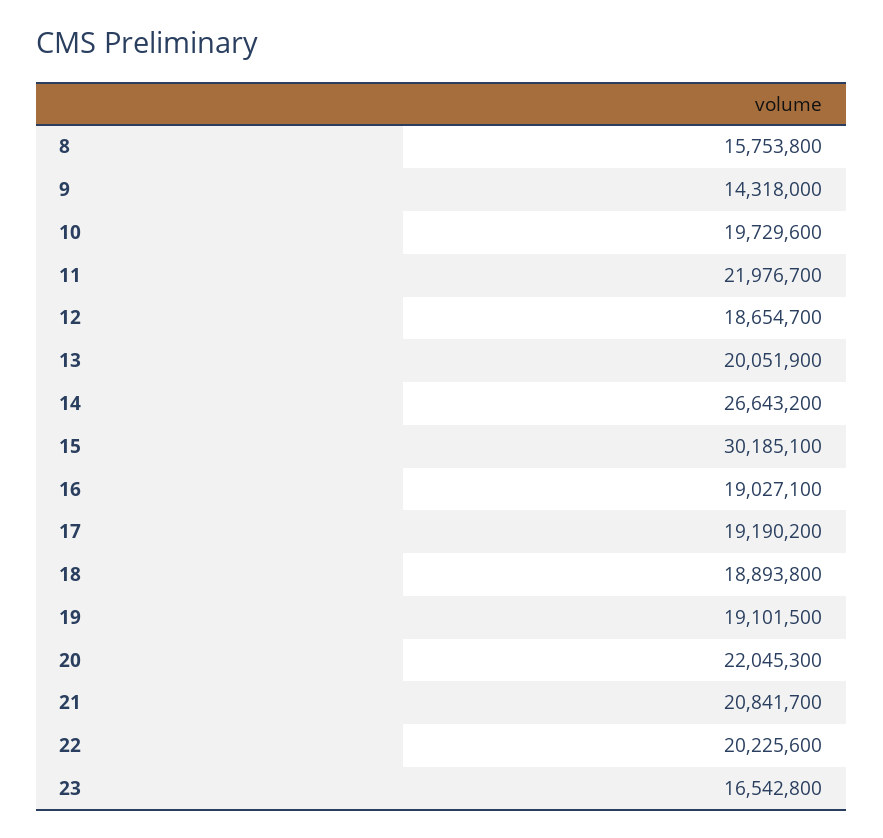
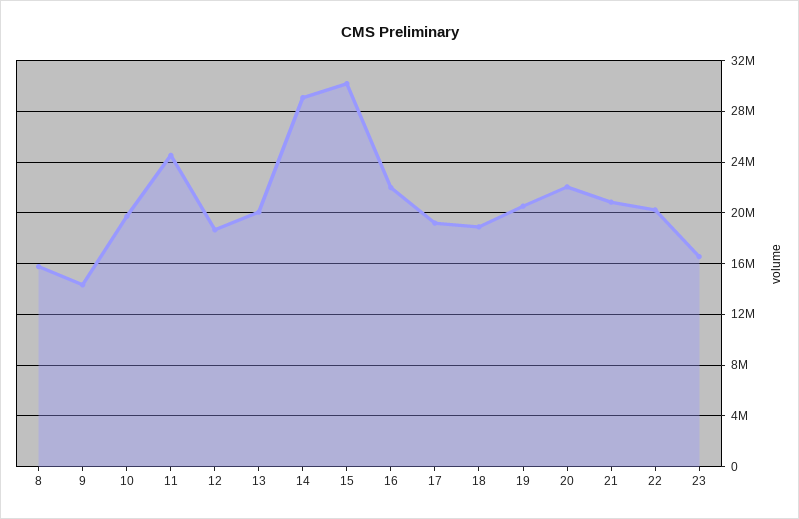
  {
    "8": 15753800,
    "9": 14318000,
    "10": 19729600,
-   "11": 21976700,
+   "11": 24500000,
    "12": 18654700,
    "13": 20051900,
-   "14": 26643200,
+   "14": 29000000,
    "15": 30185100,
-   "16": 19027100,
+   "16": 22000000,
    "17": 19190200,
    "18": 18893800,
-   "19": 19101500,
+   "19": 20500000,
    "20": 22045300,
    "21": 20841700,
    "22": 20225600,
    "23": 16542800
  }

